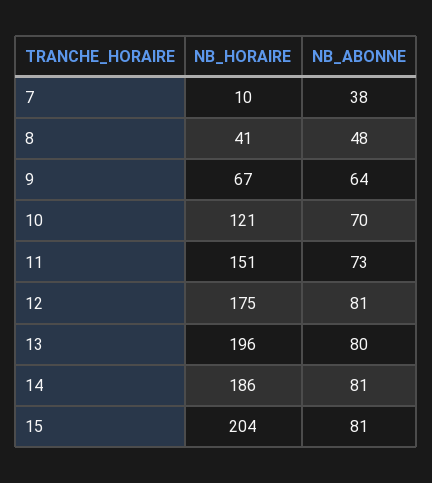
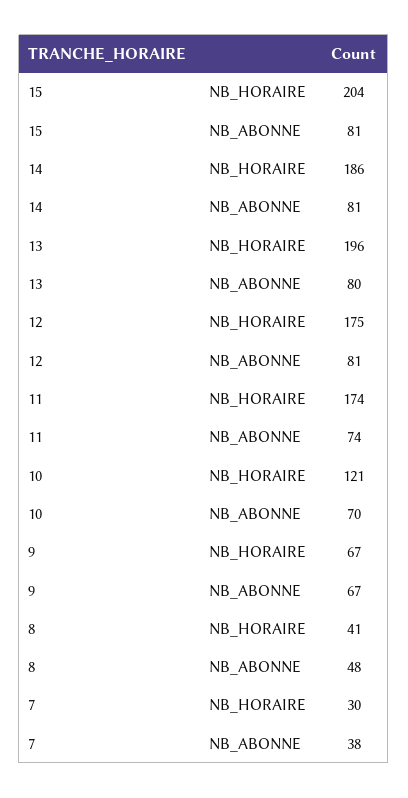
  {
    "NB_HORAIRE": {
-     "7": 10,
+     "7": 30,
      "8": 41,
      "9": 67,
      "10": 121,
-     "11": 151,
+     "11": 174,
      "12": 175,
      "13": 196,
      "14": 186,
      "15": 204
    },
    "NB_ABONNE": {
      "7": 38,
      "8": 48,
-     "9": 64,
+     "9": 67,
      "10": 70,
-     "11": 73,
+     "11": 74,
      "12": 81,
      "13": 80,
      "14": 81,
      "15": 81
    }
  }

